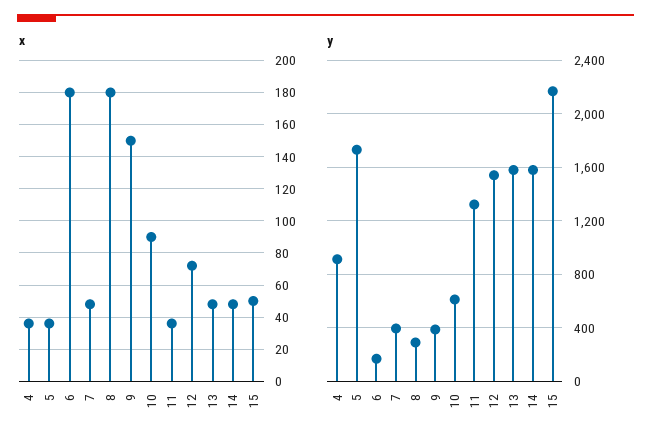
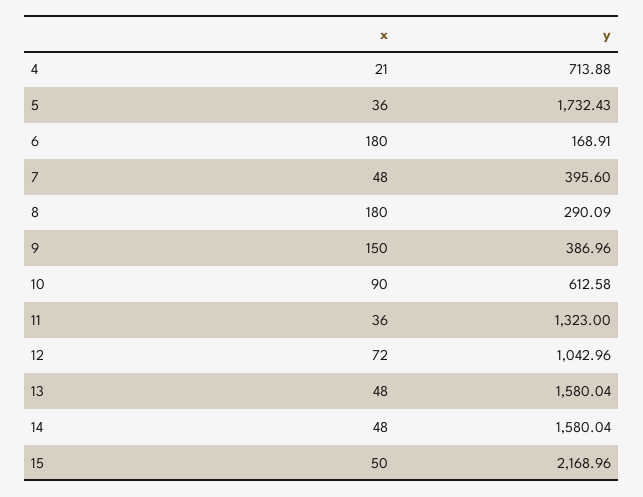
  {
    "x": {
-     "4": 35,
+     "4": 21,
      "5": 36,
      "6": 180,
      "7": 48,
      "8": 180,
      "9": 150,
      "10": 90,
      "11": 36,
      "12": 72,
      "13": 48,
      "14": 48,
      "15": 50
    },
    "y": {
-     "4": 900,
+     "4": 713.88,
      "5": 1732.43,
      "6": 168.91,
      "7": 395.6,
      "8": 290.09,
      "9": 386.96,
      "10": 612.58,
      "11": 1323,
-     "12": 1550,
+     "12": 1042.96,
      "13": 1580.04,
      "14": 1580.04,
      "15": 2168.96
    }
  }

